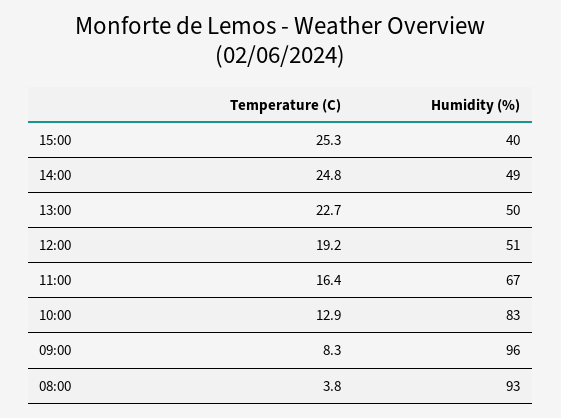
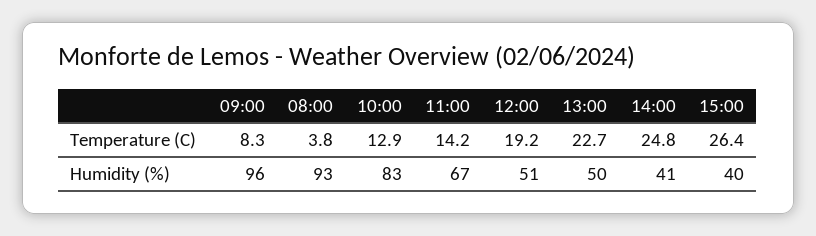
  {
    "Temperature (C)": {
-     "15:00": 25.3,
+     "15:00": 26.4,
      "14:00": 24.8,
      "13:00": 22.7,
      "12:00": 19.2,
-     "11:00": 16.4,
+     "11:00": 14.2,
      "10:00": 12.9,
      "09:00": 8.3,
      "08:00": 3.8
    },
    "Humidity (%)": {
      "15:00": 40,
-     "14:00": 49,
+     "14:00": 41,
      "13:00": 50,
      "12:00": 51,
      "11:00": 67,
      "10:00": 83,
      "09:00": 96,
      "08:00": 93
    }
  }

